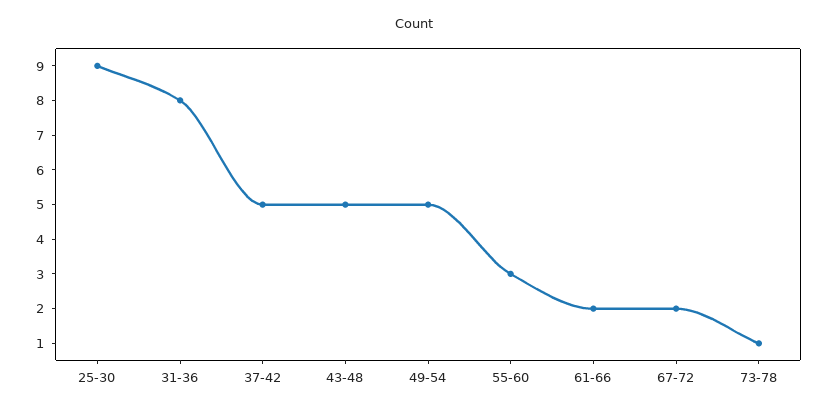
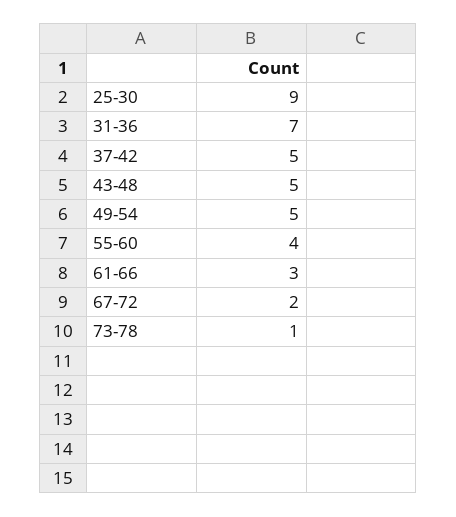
  {
    "25-30": 9,
-   "31-36": 8,
+   "31-36": 7,
    "37-42": 5,
    "43-48": 5,
    "49-54": 5,
-   "55-60": 3,
+   "55-60": 4,
-   "61-66": 2,
+   "61-66": 3,
    "67-72": 2,
    "73-78": 1
  }

